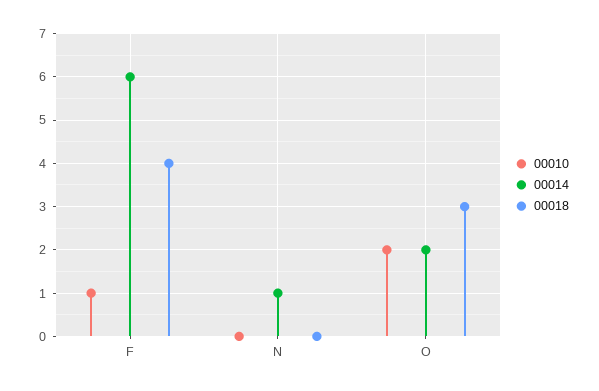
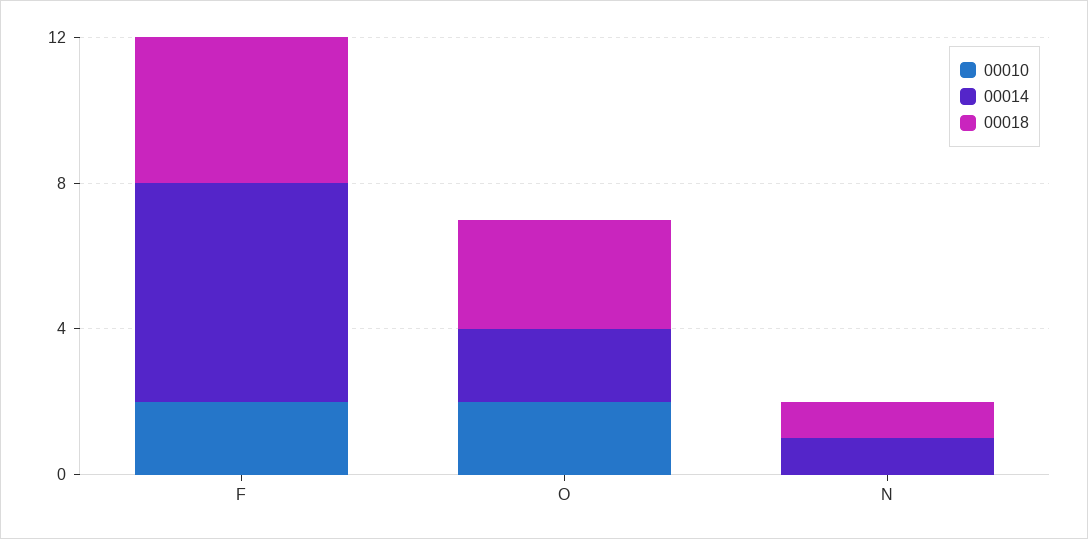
  {
    "00010": {
-     "F": 1,
+     "F": 2,
      "N": 0,
      "O": 2
    },
    "00014": {
      "F": 6,
      "N": 1,
      "O": 2
    },
    "00018": {
      "F": 4,
-     "N": 0,
+     "N": 1,
      "O": 3
    }
  }

